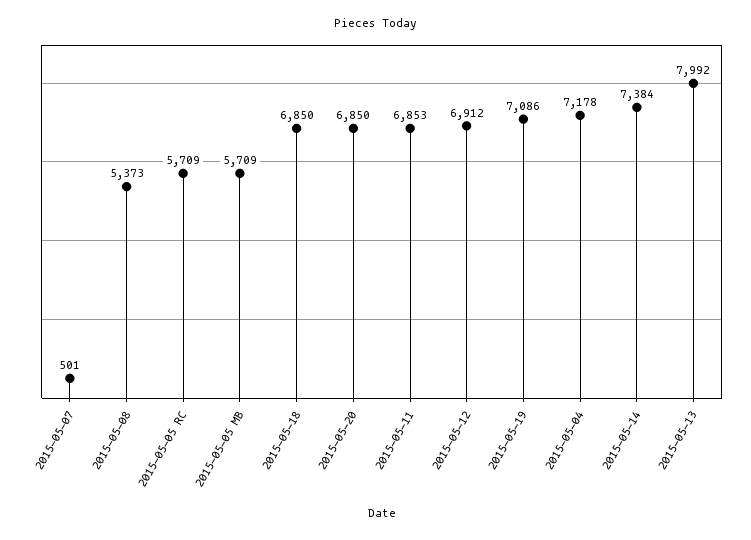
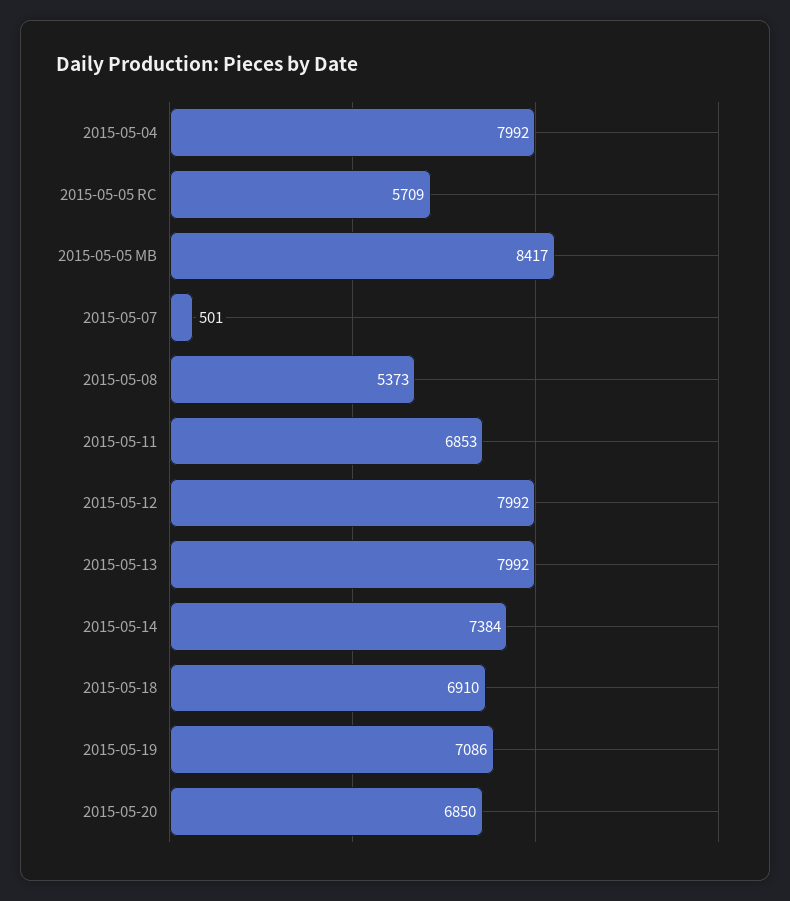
  {
    "2015-05-07": 501,
    "2015-05-08": 5373,
    "2015-05-05 RC": 5709,
-   "2015-05-05 MB": 5709,
+   "2015-05-05 MB": 8417,
-   "2015-05-18": 6850,
+   "2015-05-18": 6910,
    "2015-05-20": 6850,
    "2015-05-11": 6853,
-   "2015-05-12": 6912,
+   "2015-05-12": 7992,
    "2015-05-19": 7086,
-   "2015-05-04": 7178,
+   "2015-05-04": 7992,
    "2015-05-14": 7384,
    "2015-05-13": 7992
  }

